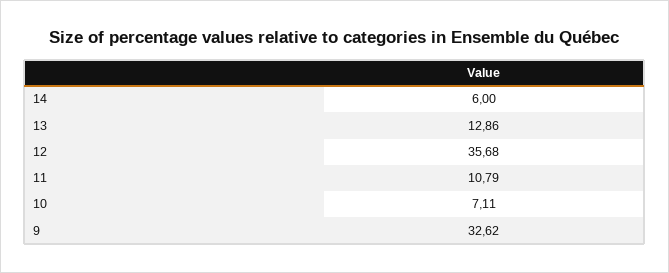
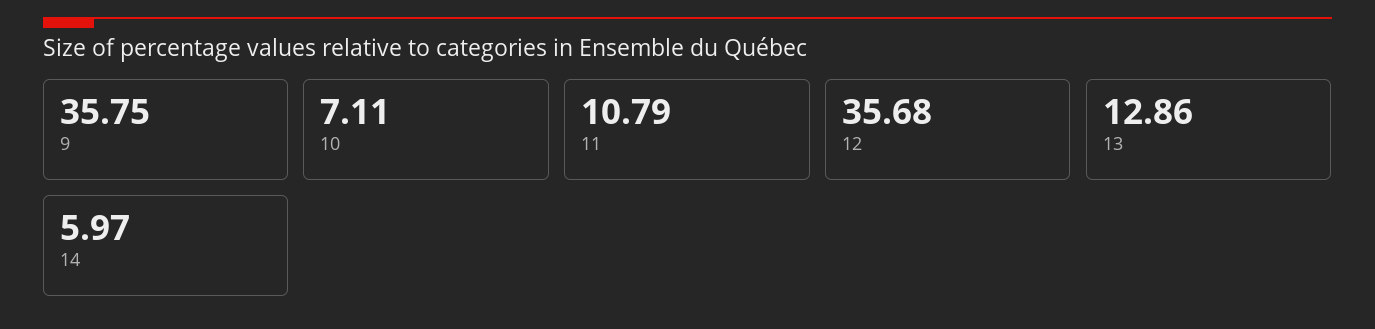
  {
-   "14": 6,
+   "14": 5.97,
    "13": 12.86,
    "12": 35.68,
    "11": 10.79,
    "10": 7.11,
-   "9": 32.62
+   "9": 35.75
  }

